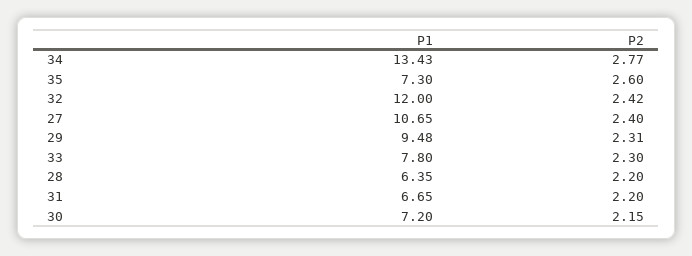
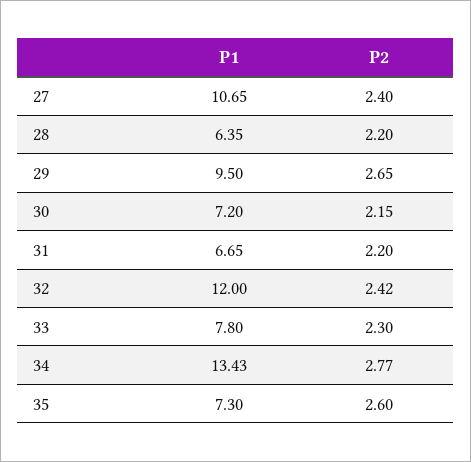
  {
    "P1": {
      "34": 13.43,
      "35": 7.3,
      "32": 12,
      "27": 10.65,
-     "29": 9.48,
+     "29": 9.5,
      "33": 7.8,
      "28": 6.35,
      "31": 6.65,
      "30": 7.2
    },
    "P2": {
      "34": 2.77,
      "35": 2.6,
      "32": 2.42,
      "27": 2.4,
-     "29": 2.31,
+     "29": 2.65,
      "33": 2.3,
      "28": 2.2,
      "31": 2.2,
      "30": 2.15
    }
  }

